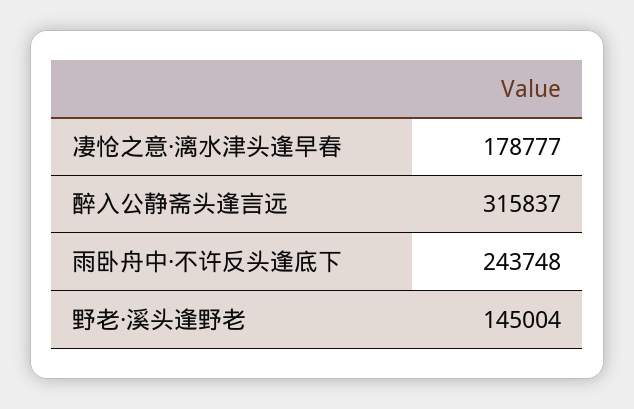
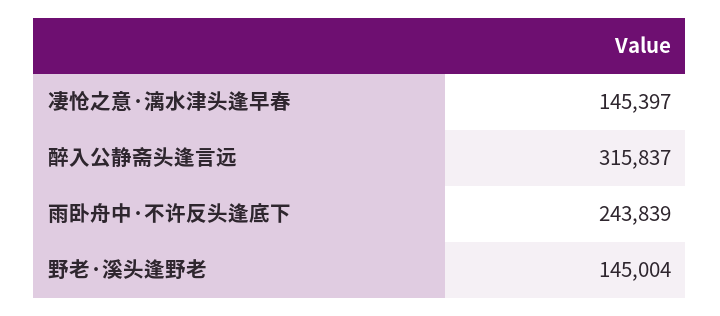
  {
-   "凄怆之意·漓水津头逢早春": 178777,
+   "凄怆之意·漓水津头逢早春": 145397,
    "醉入公静斋头逢言远": 315837,
-   "雨卧舟中·不许反头逢底下": 243748,
+   "雨卧舟中·不许反头逢底下": 243839,
    "野老·溪头逢野老": 145004
  }

